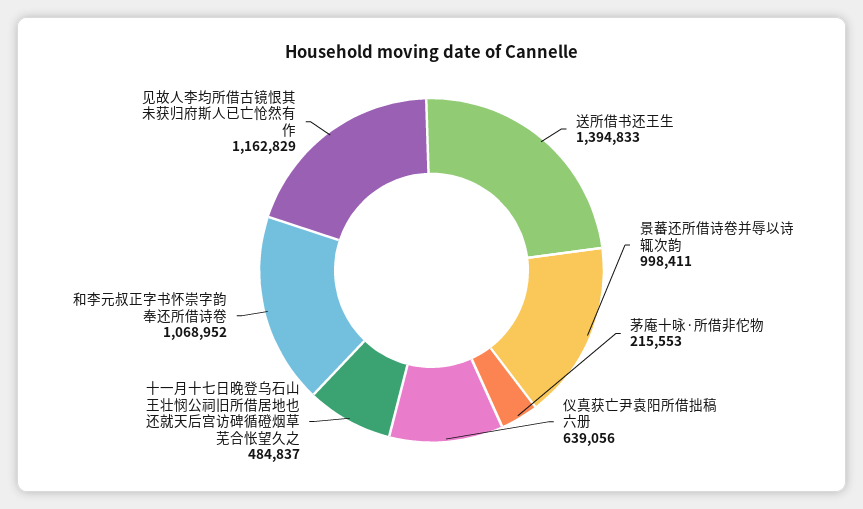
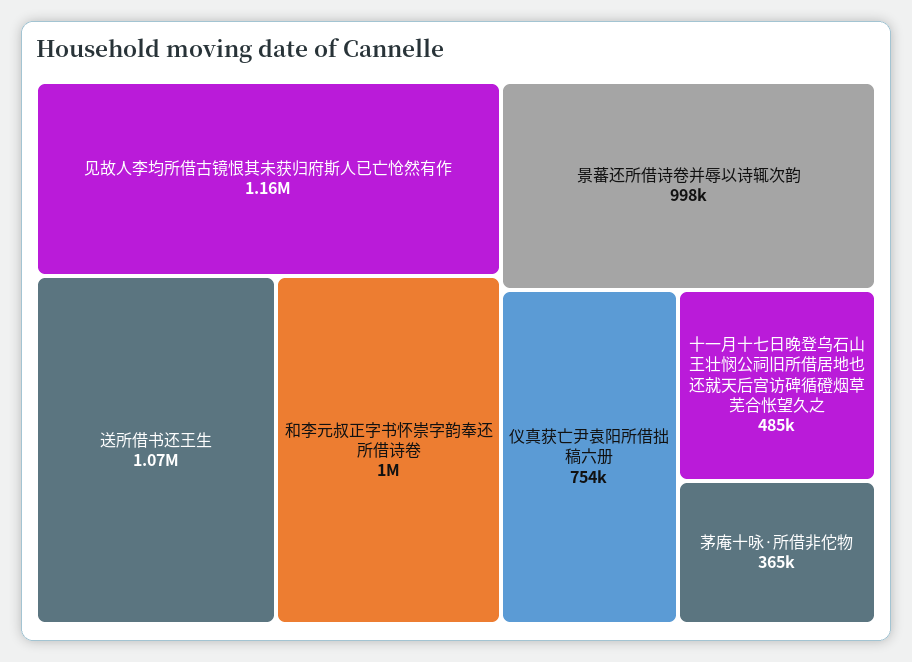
  {
-   "送所借书还王生": 1394833,
+   "送所借书还王生": 1070000,
    "景蕃还所借诗卷并辱以诗辄次韵": 998411,
-   "茅庵十咏·所借非佗物": 215553,
+   "茅庵十咏·所借非佗物": 365000,
-   "仪真获亡尹袁阳所借拙稿六册": 639056,
+   "仪真获亡尹袁阳所借拙稿六册": 754000,
    "十一月十七日晚登乌石山王壮悯公祠旧所借居地也还就天后宫访碑循磴烟草芜合怅望久之": 484837,
-   "和李元叔正字书怀崇字韵奉还所借诗卷": 1068952,
+   "和李元叔正字书怀崇字韵奉还所借诗卷": 1000000,
    "见故人李均所借古镜恨其未获归府斯人已亡怆然有作": 1162829
  }

